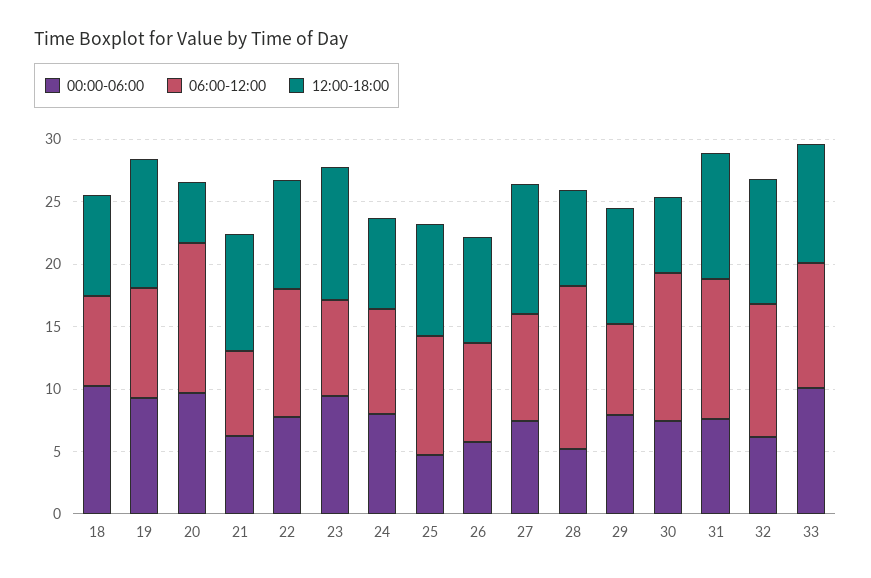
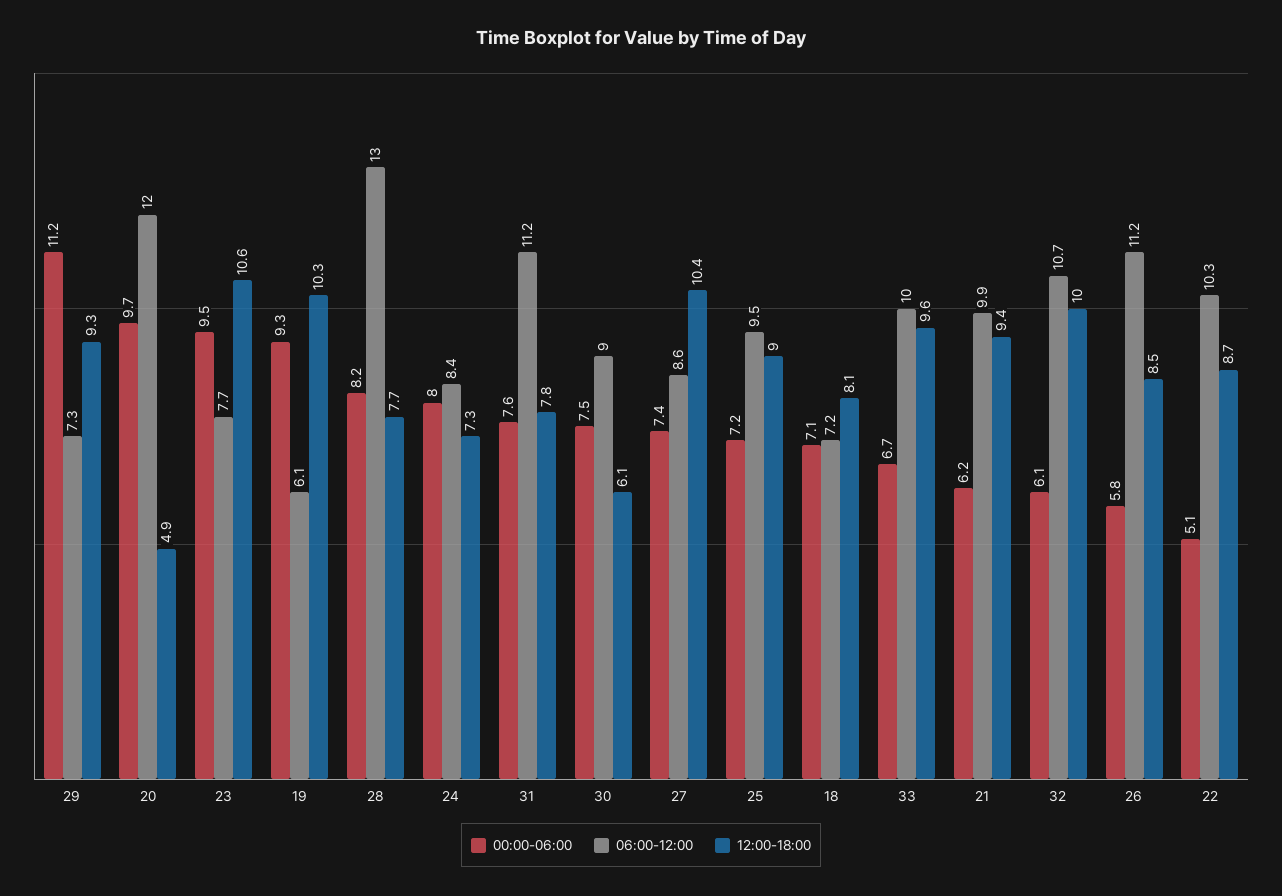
  {
    "00:00-06:00": {
-     "18": 10,
+     "18": 7.1,
      "19": 9.3,
      "20": 9.7,
      "21": 6.2,
-     "22": 8,
+     "22": 5.1,
      "23": 9.5,
      "24": 8,
-     "25": 5,
+     "25": 7.2,
      "26": 5.8,
      "27": 7.4,
-     "28": 5,
+     "28": 8.2,
-     "29": 8,
+     "29": 11.2,
      "30": 7.5,
      "31": 7.6,
      "32": 6.1,
-     "33": 10
+     "33": 6.7
    },
    "06:00-12:00": {
      "18": 7.2,
-     "19": 9,
+     "19": 6.1,
      "20": 12,
-     "21": 7,
+     "21": 9.9,
      "22": 10.3,
      "23": 7.7,
      "24": 8.4,
      "25": 9.5,
-     "26": 8,
+     "26": 11.2,
      "27": 8.6,
      "28": 13,
      "29": 7.3,
-     "30": 12,
+     "30": 9,
      "31": 11.2,
      "32": 10.7,
      "33": 10
    },
    "12:00-18:00": {
      "18": 8.1,
      "19": 10.3,
      "20": 4.9,
      "21": 9.4,
      "22": 8.7,
      "23": 10.6,
      "24": 7.3,
      "25": 9,
      "26": 8.5,
      "27": 10.4,
      "28": 7.7,
      "29": 9.3,
      "30": 6.1,
-     "31": 10,
+     "31": 7.8,
      "32": 10,
      "33": 9.6
    }
  }

